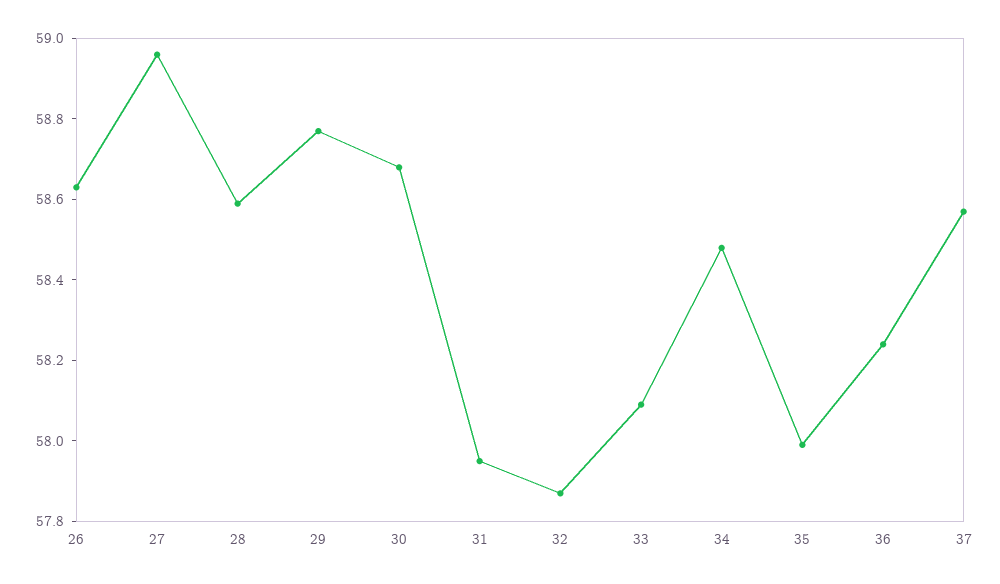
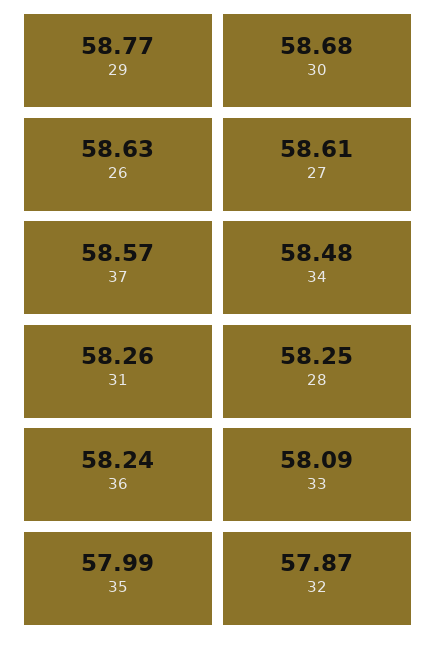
  {
    "26": 58.63,
-   "27": 58.95,
+   "27": 58.61,
-   "28": 58.6,
+   "28": 58.25,
    "29": 58.77,
    "30": 58.68,
-   "31": 57.95,
+   "31": 58.26,
    "32": 57.87,
    "33": 58.09,
    "34": 58.48,
    "35": 57.99,
    "36": 58.24,
    "37": 58.57
  }

